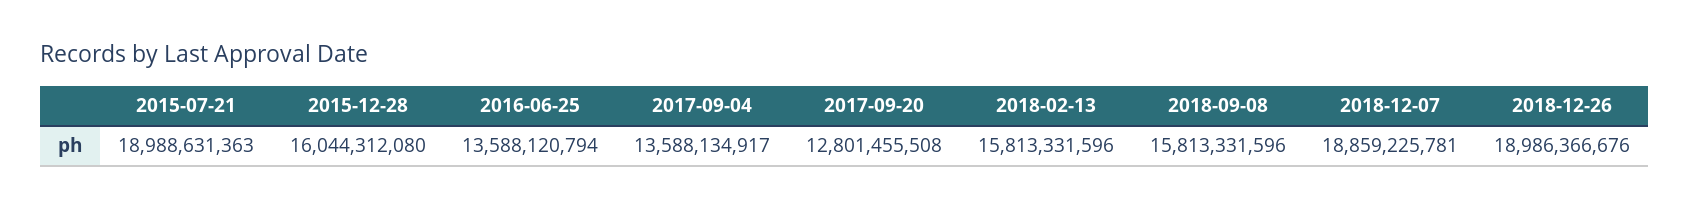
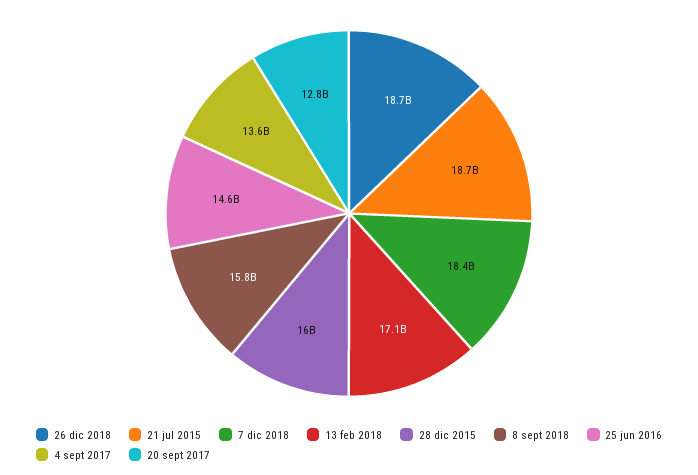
  {
-   "2015-07-21": 18988631363,
+   "2015-07-21": 18700000000,
    "2015-12-28": 16044312080,
-   "2016-06-25": 13588120794,
+   "2016-06-25": 14600000000,
    "2017-09-04": 13588134917,
    "2017-09-20": 12801455508,
-   "2018-02-13": 15813331596,
+   "2018-02-13": 17100000000,
    "2018-09-08": 15813331596,
-   "2018-12-07": 18859225781,
+   "2018-12-07": 18400000000,
-   "2018-12-26": 18986366676
+   "2018-12-26": 18700000000
  }

